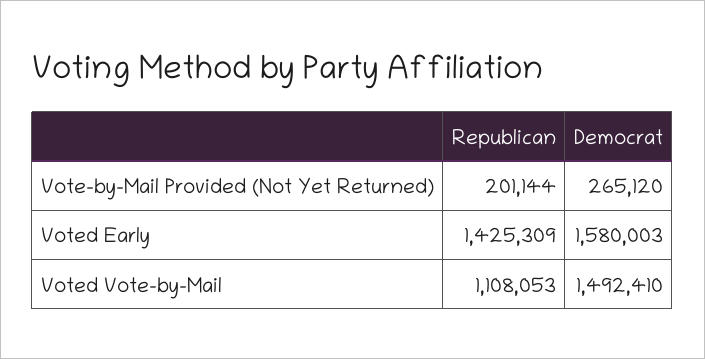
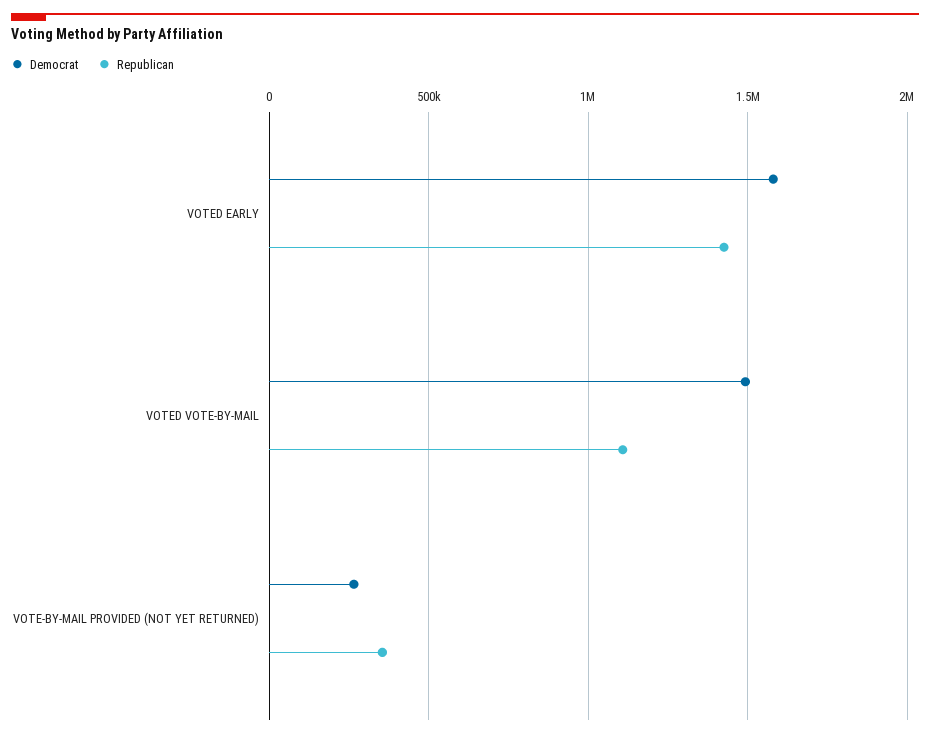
  {
    "Republican": {
-     "Vote-by-Mail Provided (Not Yet Returned)": 201144,
+     "Vote-by-Mail Provided (Not Yet Returned)": 350000,
      "Voted Early": 1425309,
      "Voted Vote-by-Mail": 1108053
    },
    "Democrat": {
      "Vote-by-Mail Provided (Not Yet Returned)": 265120,
      "Voted Early": 1580003,
      "Voted Vote-by-Mail": 1492410
    }
  }

